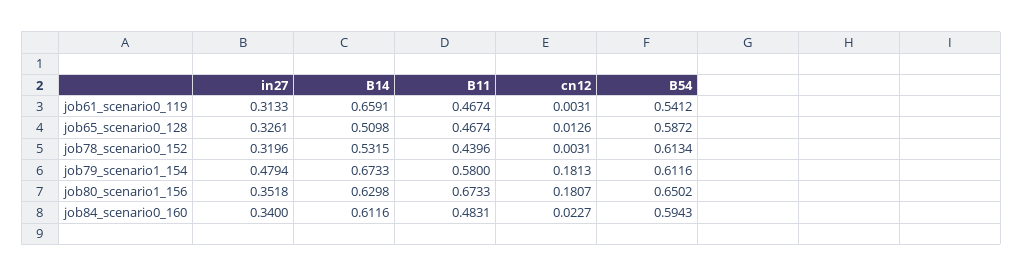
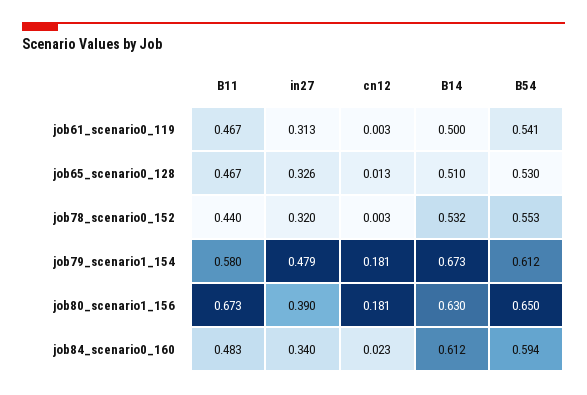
  {
    "in27": {
      "job61_scenario0_119": 0.3133,
      "job65_scenario0_128": 0.3261,
      "job78_scenario0_152": 0.3196,
      "job79_scenario1_154": 0.4794,
-     "job80_scenario1_156": 0.3518,
+     "job80_scenario1_156": 0.39,
      "job84_scenario0_160": 0.34
    },
    "B14": {
-     "job61_scenario0_119": 0.6591,
+     "job61_scenario0_119": 0.5,
      "job65_scenario0_128": 0.5098,
      "job78_scenario0_152": 0.5315,
      "job79_scenario1_154": 0.6733,
      "job80_scenario1_156": 0.6298,
      "job84_scenario0_160": 0.6116
    },
    "B11": {
      "job61_scenario0_119": 0.4674,
      "job65_scenario0_128": 0.4674,
      "job78_scenario0_152": 0.4396,
      "job79_scenario1_154": 0.58,
      "job80_scenario1_156": 0.6733,
      "job84_scenario0_160": 0.4831
    },
    "cn12": {
      "job61_scenario0_119": 0.0031,
      "job65_scenario0_128": 0.0126,
      "job78_scenario0_152": 0.0031,
      "job79_scenario1_154": 0.1813,
      "job80_scenario1_156": 0.1807,
      "job84_scenario0_160": 0.0227
    },
    "B54": {
      "job61_scenario0_119": 0.5412,
-     "job65_scenario0_128": 0.5872,
+     "job65_scenario0_128": 0.53,
-     "job78_scenario0_152": 0.6134,
+     "job78_scenario0_152": 0.553,
      "job79_scenario1_154": 0.6116,
      "job80_scenario1_156": 0.6502,
      "job84_scenario0_160": 0.5943
    }
  }

